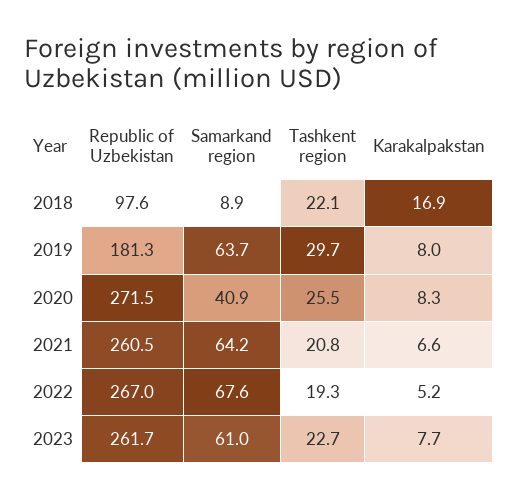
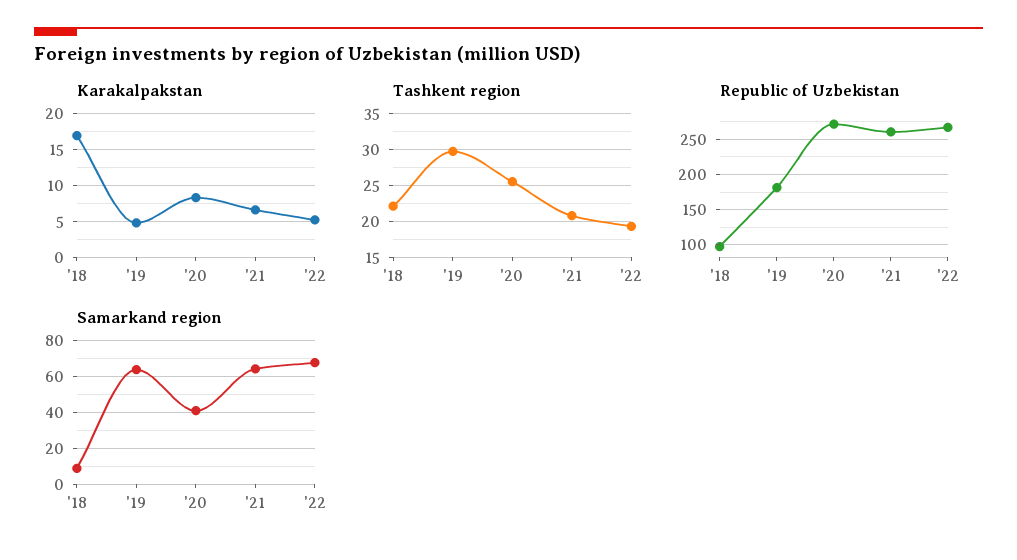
  {
    "Republic of Uzbekistan": {
      "2018": 97.6,
      "2019": 181.3,
      "2020": 271.5,
      "2021": 260.5,
-     "2022": 267,
+     "2022": 267
-     "2023": 261.7
    },
    "Samarkand region": {
      "2018": 8.9,
      "2019": 63.7,
      "2020": 40.9,
      "2021": 64.2,
-     "2022": 67.6,
+     "2022": 67.6
-     "2023": 61
    },
    "Tashkent region": {
      "2018": 22.1,
      "2019": 29.7,
      "2020": 25.5,
      "2021": 20.8,
-     "2022": 19.3,
+     "2022": 19.3
-     "2023": 22.7
    },
    "Karakalpakstan": {
      "2018": 16.9,
-     "2019": 8,
+     "2019": 5,
      "2020": 8.3,
      "2021": 6.6,
-     "2022": 5.2,
+     "2022": 5.2
-     "2023": 7.7
    }
  }

